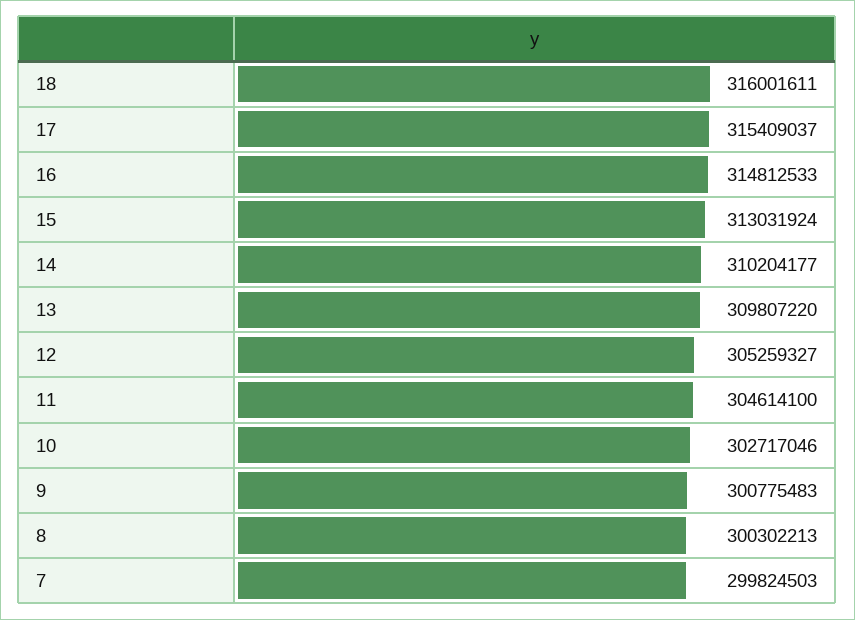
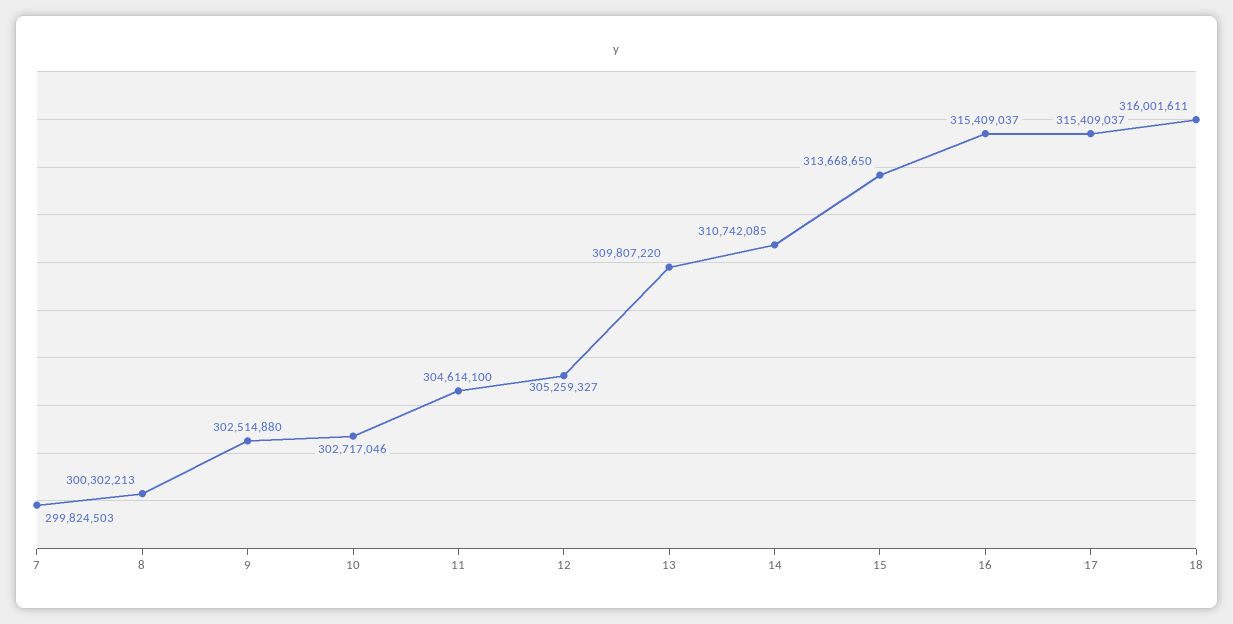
  {
    "18": 316001611,
    "17": 315409037,
-   "16": 314812533,
+   "16": 315409037,
-   "15": 313031924,
+   "15": 313668650,
-   "14": 310204177,
+   "14": 310742085,
    "13": 309807220,
    "12": 305259327,
    "11": 304614100,
    "10": 302717046,
-   "9": 300775483,
+   "9": 302514880,
    "8": 300302213,
    "7": 299824503
  }

